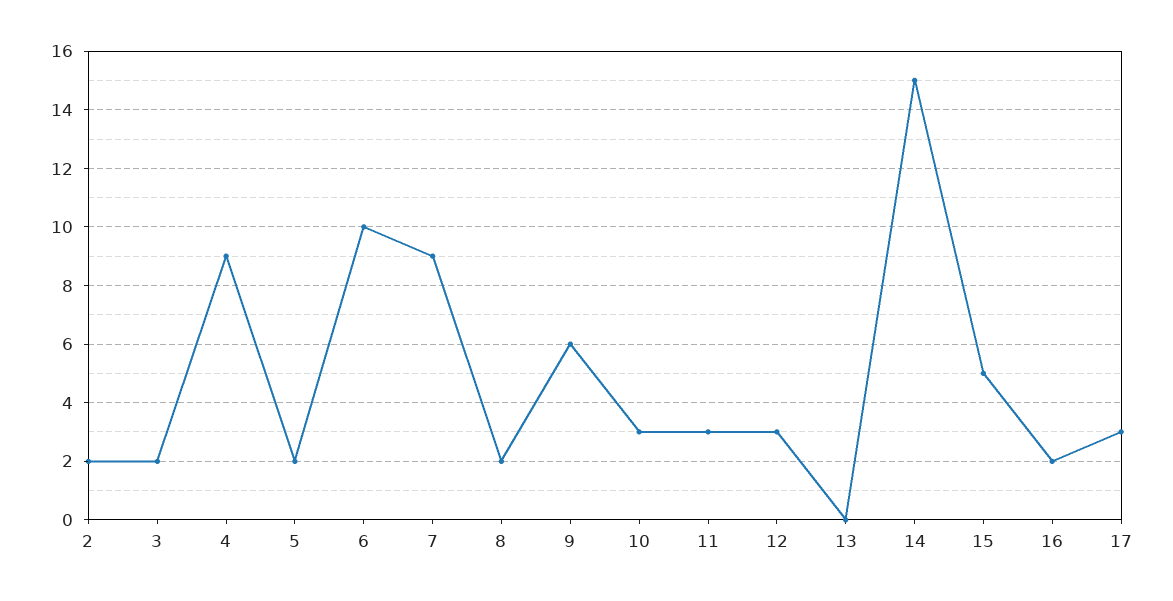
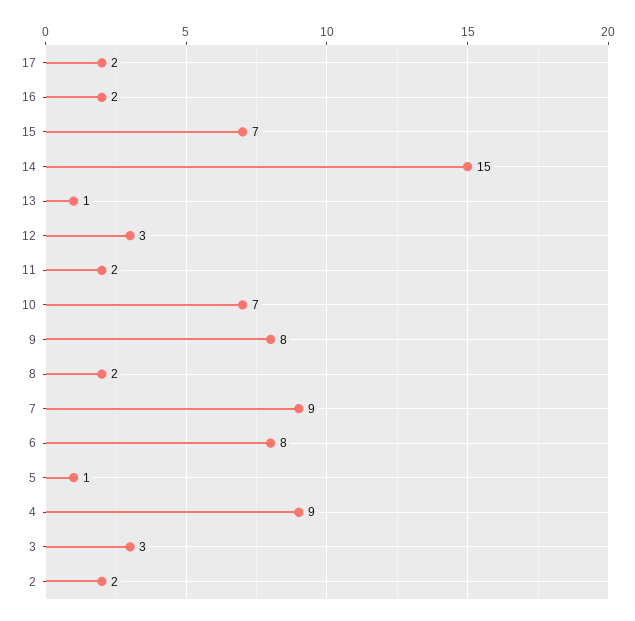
  {
    "2": 2,
-   "3": 2,
+   "3": 3,
    "4": 9,
-   "5": 2,
+   "5": 1,
-   "6": 10,
+   "6": 8,
    "7": 9,
    "8": 2,
-   "9": 6,
+   "9": 8,
-   "10": 3,
+   "10": 7,
-   "11": 3,
+   "11": 2,
    "12": 3,
-   "13": 0,
+   "13": 1,
    "14": 15,
-   "15": 5,
+   "15": 7,
    "16": 2,
-   "17": 3
+   "17": 2
  }

